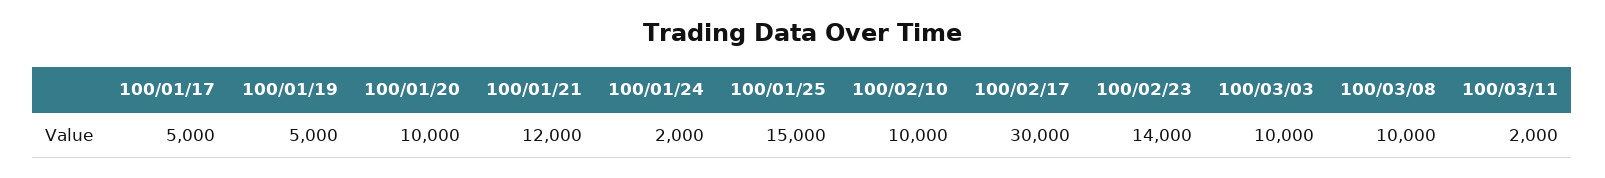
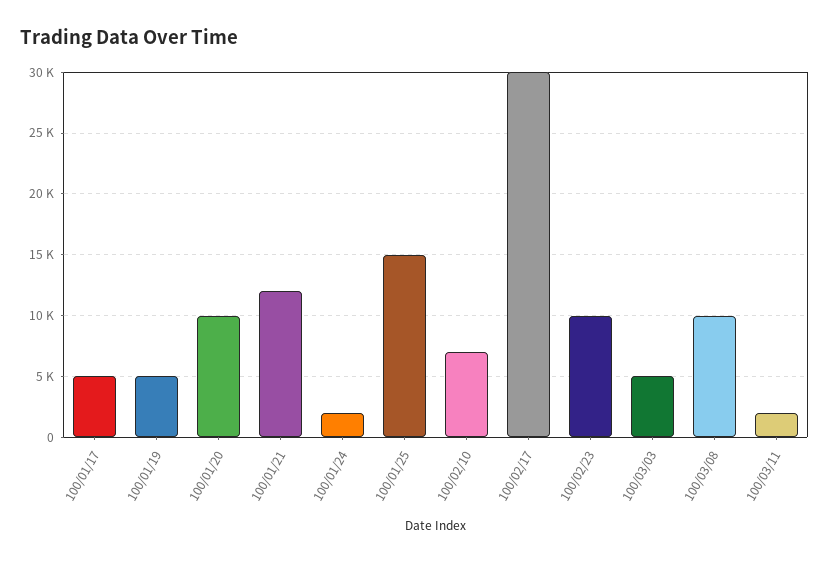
  {
    "100/01/17": 5000,
    "100/01/19": 5000,
    "100/01/20": 10000,
    "100/01/21": 12000,
    "100/01/24": 2000,
    "100/01/25": 15000,
-   "100/02/10": 10000,
+   "100/02/10": 7000,
    "100/02/17": 30000,
-   "100/02/23": 14000,
+   "100/02/23": 10000,
-   "100/03/03": 10000,
+   "100/03/03": 5000,
    "100/03/08": 10000,
    "100/03/11": 2000
  }

